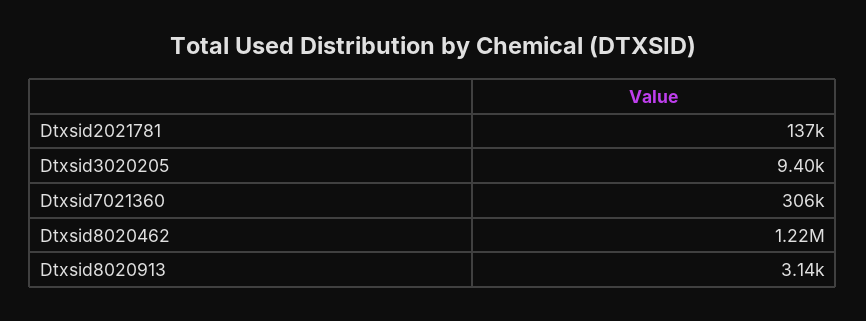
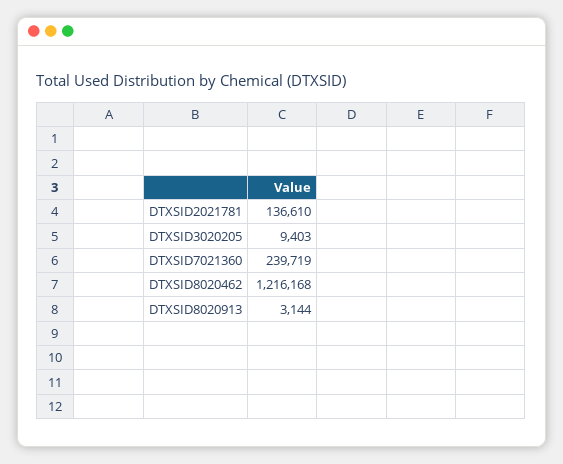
  {
    "Dtxsid2021781": 136610,
    "Dtxsid3020205": 9403,
-   "Dtxsid7021360": 306000,
+   "Dtxsid7021360": 239719,
    "Dtxsid8020462": 1216168,
    "Dtxsid8020913": 3144
  }

